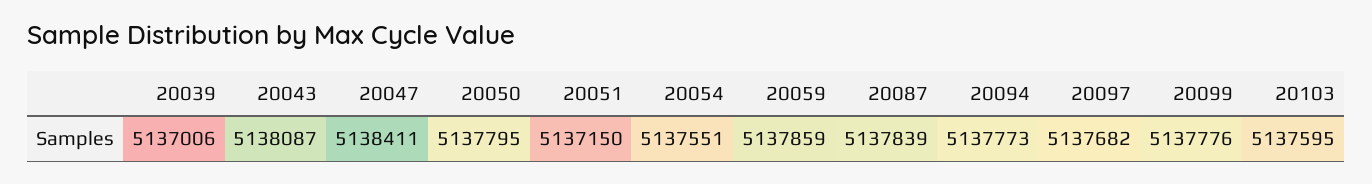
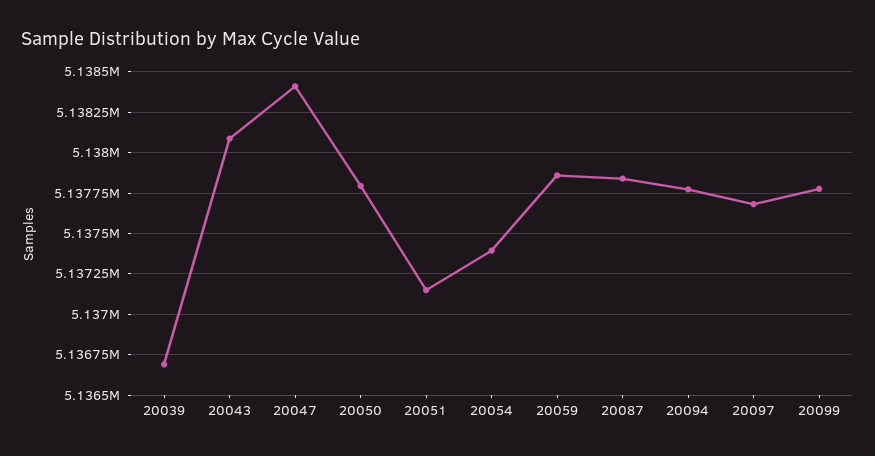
  {
-   "20039": 5137006,
+   "20039": 5136700,
    "20043": 5138087,
    "20047": 5138411,
    "20050": 5137795,
    "20051": 5137150,
-   "20054": 5137551,
+   "20054": 5137400,
    "20059": 5137859,
    "20087": 5137839,
    "20094": 5137773,
    "20097": 5137682,
-   "20099": 5137776,
+   "20099": 5137776
-   "20103": 5137595
  }

